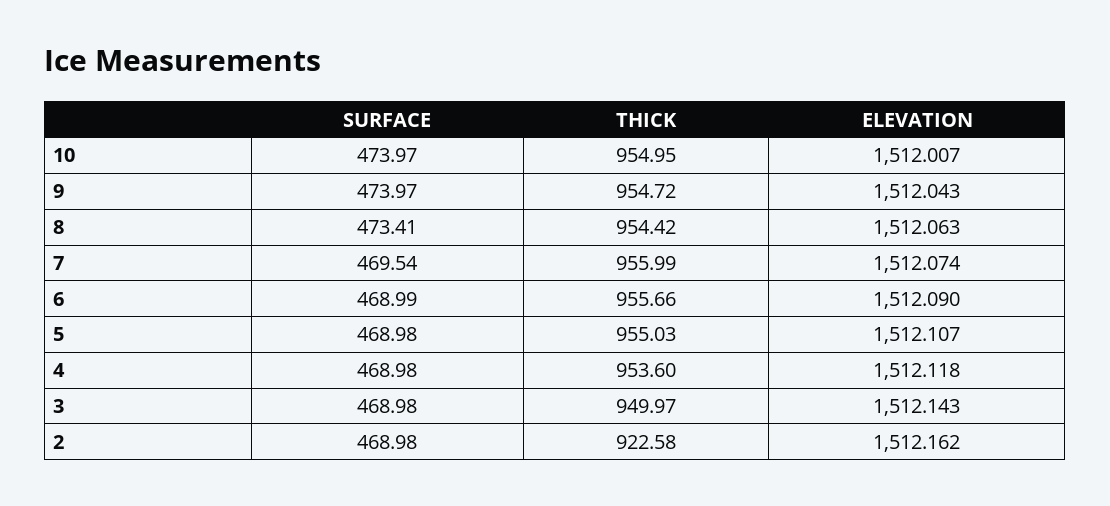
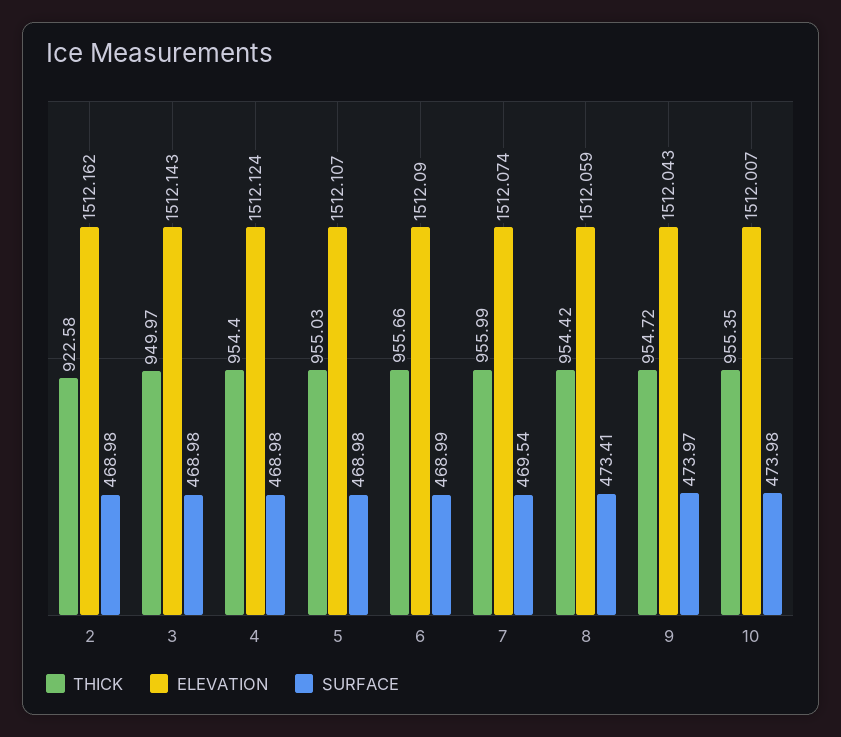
  {
    "SURFACE": {
-     "10": 473.97,
+     "10": 473.98,
      "9": 473.97,
      "8": 473.41,
      "7": 469.54,
      "6": 468.99,
      "5": 468.98,
      "4": 468.98,
      "3": 468.98,
      "2": 468.98
    },
    "THICK": {
-     "10": 954.95,
+     "10": 955.35,
      "9": 954.72,
      "8": 954.42,
      "7": 955.99,
      "6": 955.66,
      "5": 955.03,
-     "4": 953.6,
+     "4": 954.4,
      "3": 949.97,
      "2": 922.58
    },
    "ELEVATION": {
      "10": 1512.007,
      "9": 1512.043,
-     "8": 1512.063,
+     "8": 1512.059,
      "7": 1512.074,
      "6": 1512.09,
      "5": 1512.107,
-     "4": 1512.118,
+     "4": 1512.124,
      "3": 1512.143,
      "2": 1512.162
    }
  }

